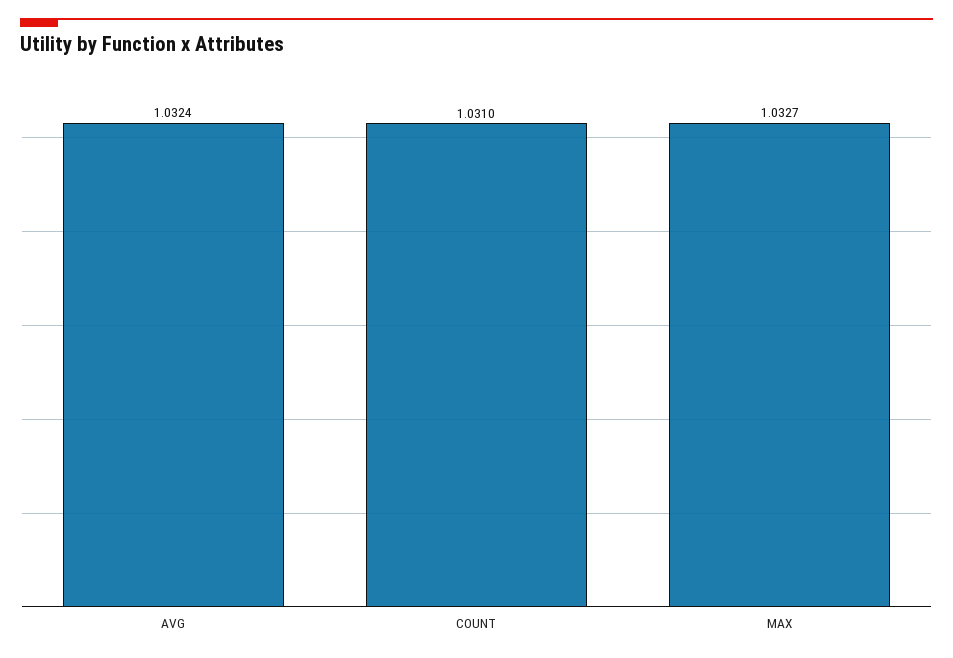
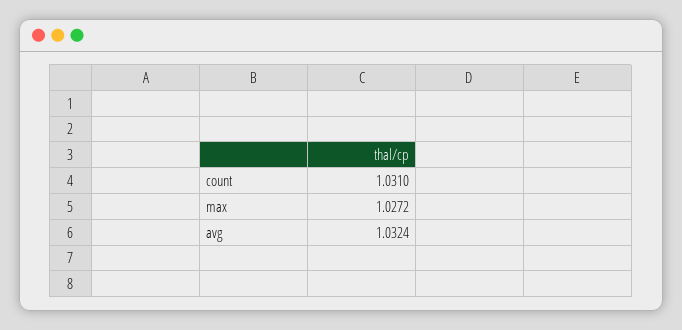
  {
    "AVG": 1.0324,
    "COUNT": 1.031,
-   "MAX": 1.0327
+   "MAX": 1.0272
  }

